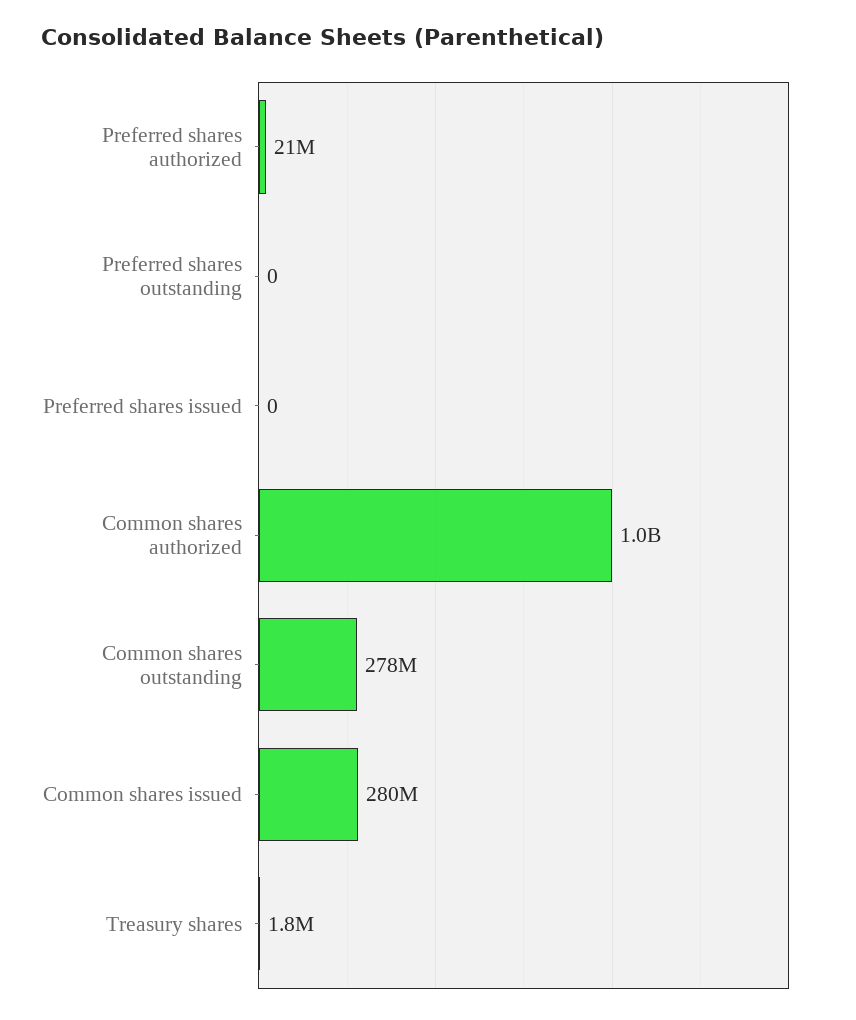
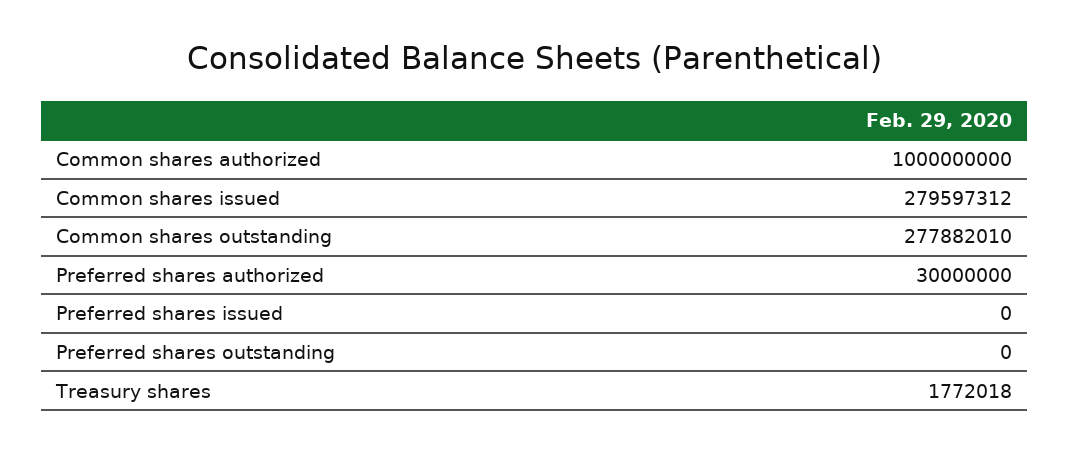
  {
-   "Preferred shares authorized": 21000000,
+   "Preferred shares authorized": 30000000,
    "Preferred shares outstanding": 0,
    "Preferred shares issued": 0,
    "Common shares authorized": 1000000000,
    "Common shares outstanding": 277882010,
    "Common shares issued": 279597312,
    "Treasury shares": 1772018
  }

